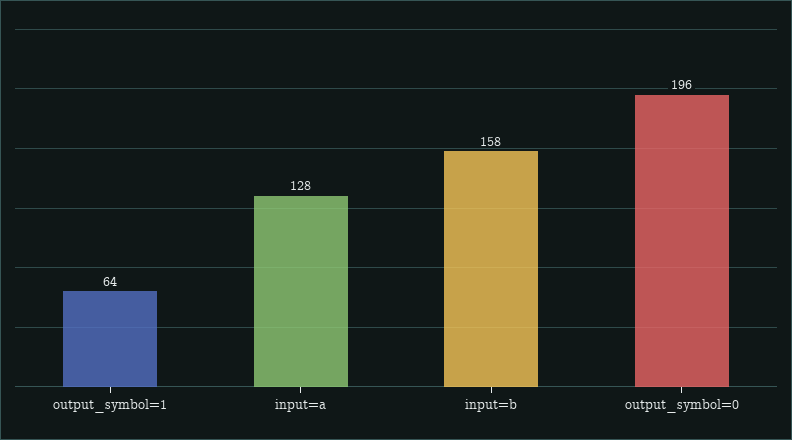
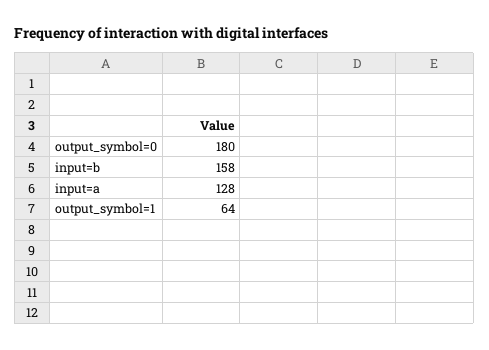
  {
    "output_symbol=1": 64,
    "input=a": 128,
    "input=b": 158,
-   "output_symbol=0": 196
+   "output_symbol=0": 180
  }

